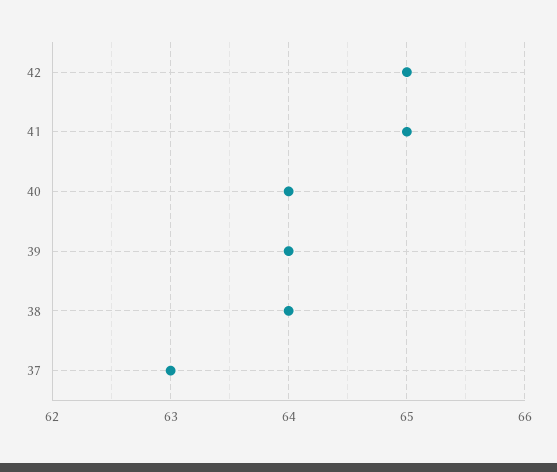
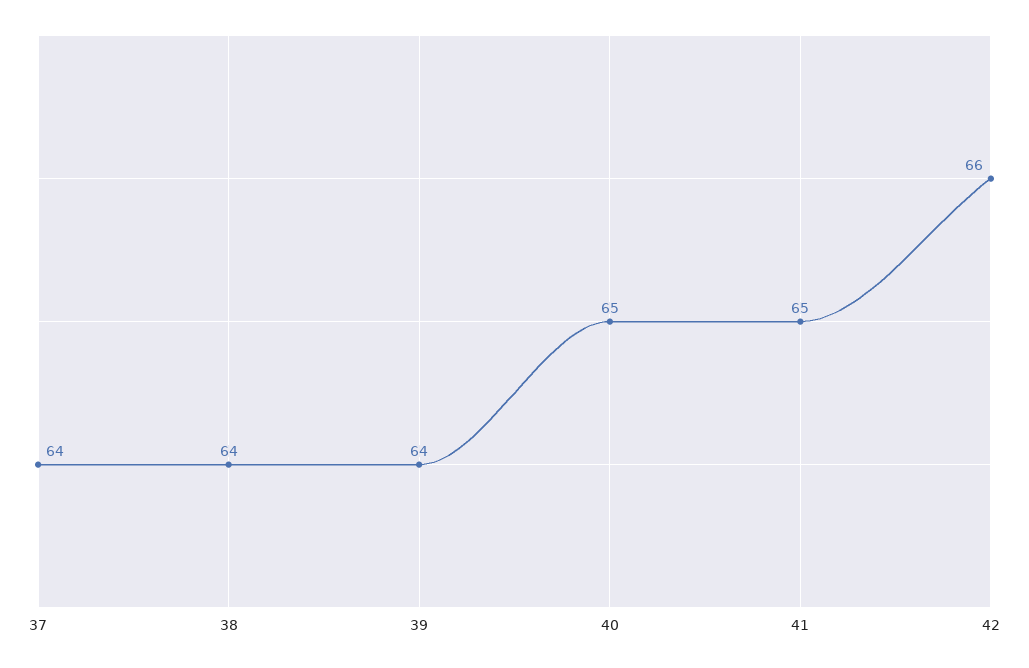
  {
-   "42": 65,
+   "42": 66,
    "41": 65,
-   "40": 64,
+   "40": 65,
    "39": 64,
    "38": 64,
-   "37": 63
+   "37": 64
  }

